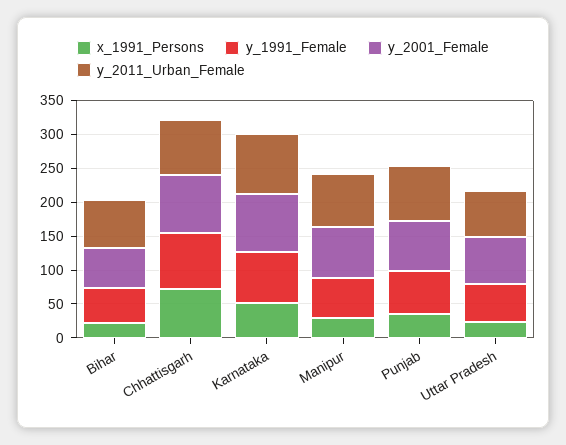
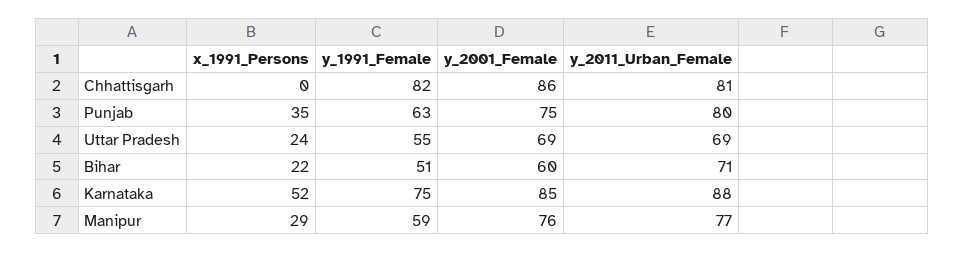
  {
    "x_1991_Persons": {
      "Bihar": 22,
-     "Chhattisgarh": 75,
+     "Chhattisgarh": 0,
      "Karnataka": 52,
      "Manipur": 29,
      "Punjab": 35,
      "Uttar Pradesh": 24
    },
    "y_1991_Female": {
      "Bihar": 51,
      "Chhattisgarh": 82,
      "Karnataka": 75,
      "Manipur": 59,
      "Punjab": 63,
      "Uttar Pradesh": 55
    },
    "y_2001_Female": {
      "Bihar": 60,
      "Chhattisgarh": 86,
      "Karnataka": 85,
      "Manipur": 76,
      "Punjab": 75,
      "Uttar Pradesh": 69
    },
    "y_2011_Urban_Female": {
      "Bihar": 71,
      "Chhattisgarh": 81,
      "Karnataka": 88,
      "Manipur": 77,
      "Punjab": 80,
      "Uttar Pradesh": 69
    }
  }

